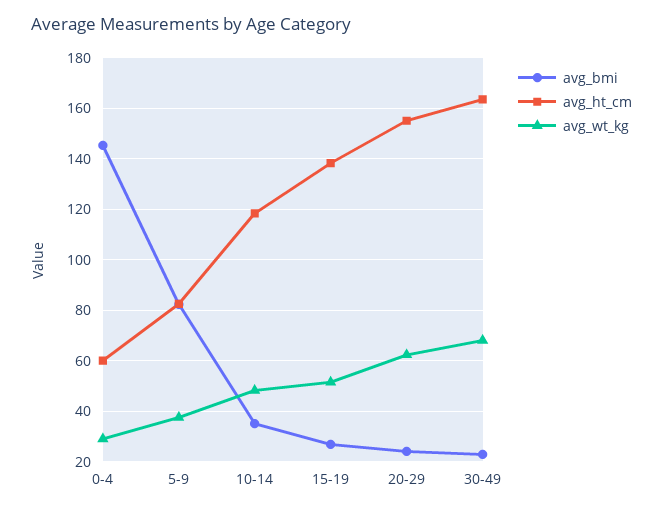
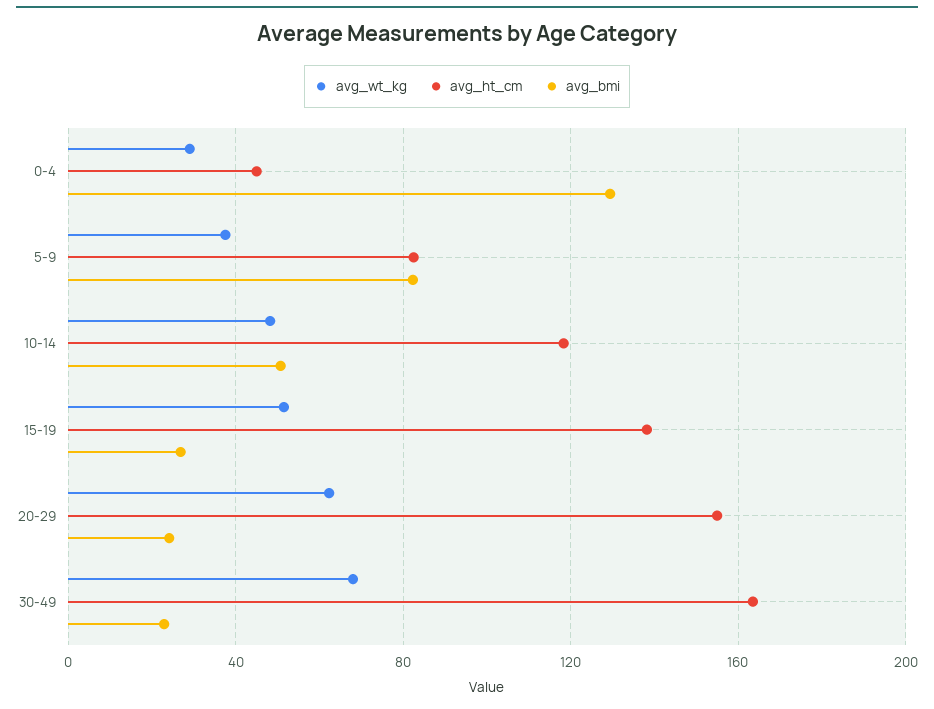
  {
    "avg_bmi": {
-     "0-4": 145,
+     "0-4": 130,
      "5-9": 82.5,
-     "10-14": 35,
+     "10-14": 50,
      "15-19": 27.5,
      "20-29": 25,
      "30-49": 22.5
    },
    "avg_ht_cm": {
-     "0-4": 60,
+     "0-4": 45,
      "5-9": 82.5,
      "10-14": 117.5,
      "15-19": 137.5,
      "20-29": 155,
      "30-49": 162.5
    },
    "avg_wt_kg": {
      "0-4": 30,
      "5-9": 37.5,
      "10-14": 47.5,
      "15-19": 52.5,
      "20-29": 62.5,
      "30-49": 67.5
    }
  }

